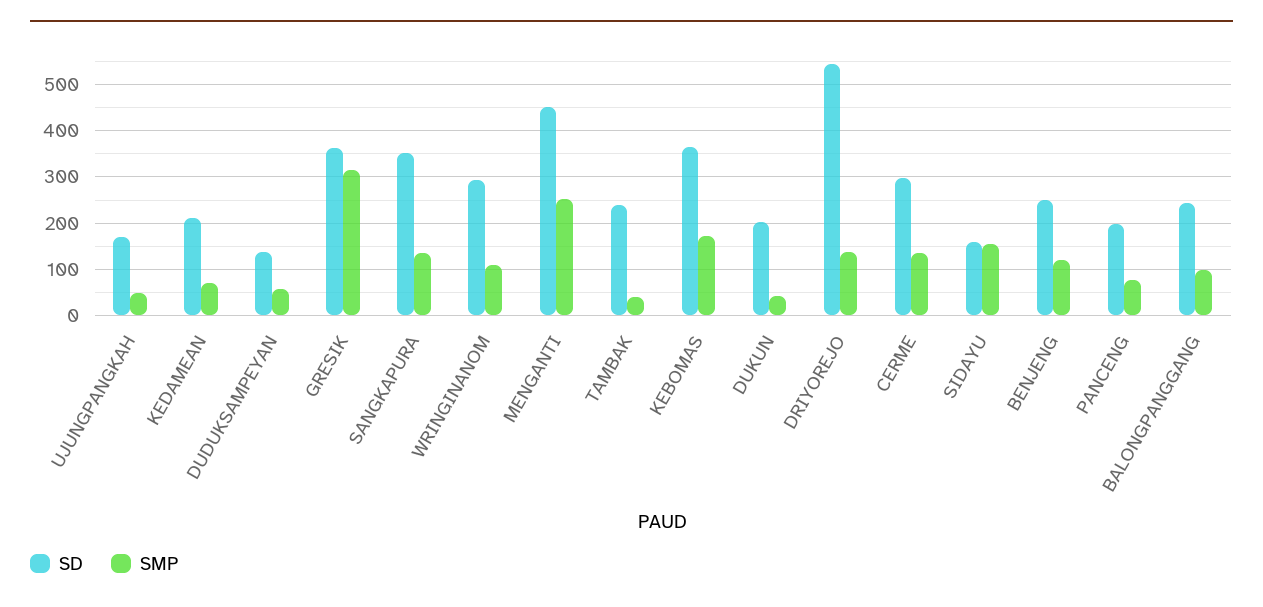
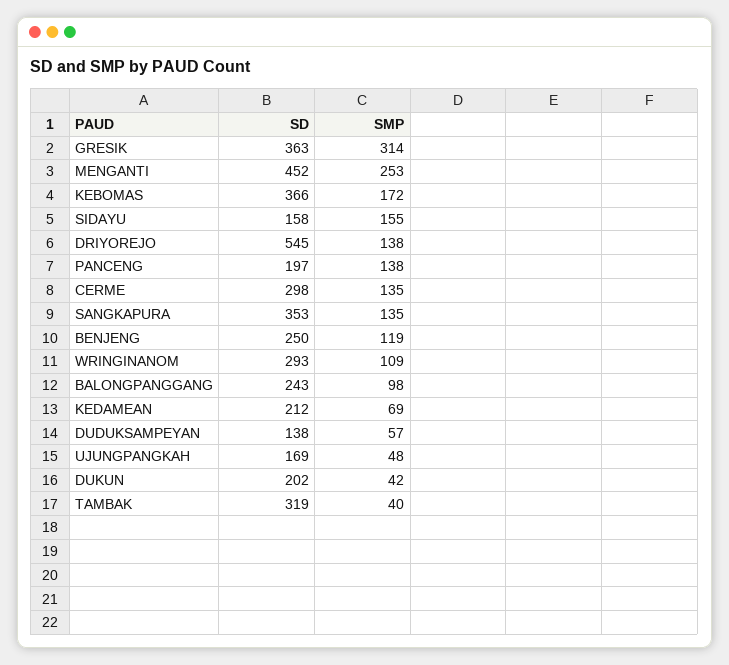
  {
    "SD": {
      "UJUNGPANGKAH": 169,
      "KEDAMEAN": 212,
      "DUDUKSAMPEYAN": 138,
      "GRESIK": 363,
      "SANGKAPURA": 353,
      "WRINGINANOM": 293,
      "MENGANTI": 452,
-     "TAMBAK": 240,
+     "TAMBAK": 319,
      "KEBOMAS": 366,
      "DUKUN": 202,
      "DRIYOREJO": 545,
      "CERME": 298,
      "SIDAYU": 158,
      "BENJENG": 250,
      "PANCENG": 197,
      "BALONGPANGGANG": 243
    },
    "SMP": {
      "UJUNGPANGKAH": 48,
      "KEDAMEAN": 69,
      "DUDUKSAMPEYAN": 57,
      "GRESIK": 314,
      "SANGKAPURA": 135,
      "WRINGINANOM": 109,
      "MENGANTI": 253,
      "TAMBAK": 40,
      "KEBOMAS": 172,
      "DUKUN": 42,
      "DRIYOREJO": 138,
      "CERME": 135,
      "SIDAYU": 155,
      "BENJENG": 119,
-     "PANCENG": 80,
+     "PANCENG": 138,
      "BALONGPANGGANG": 98
    }
  }

